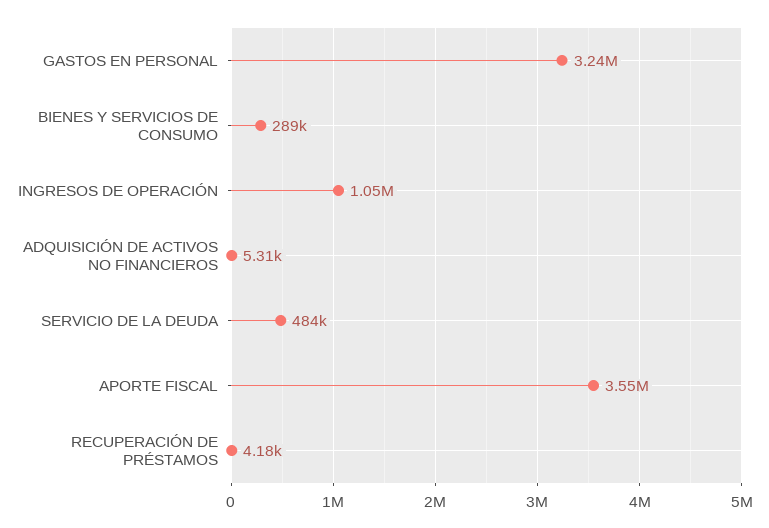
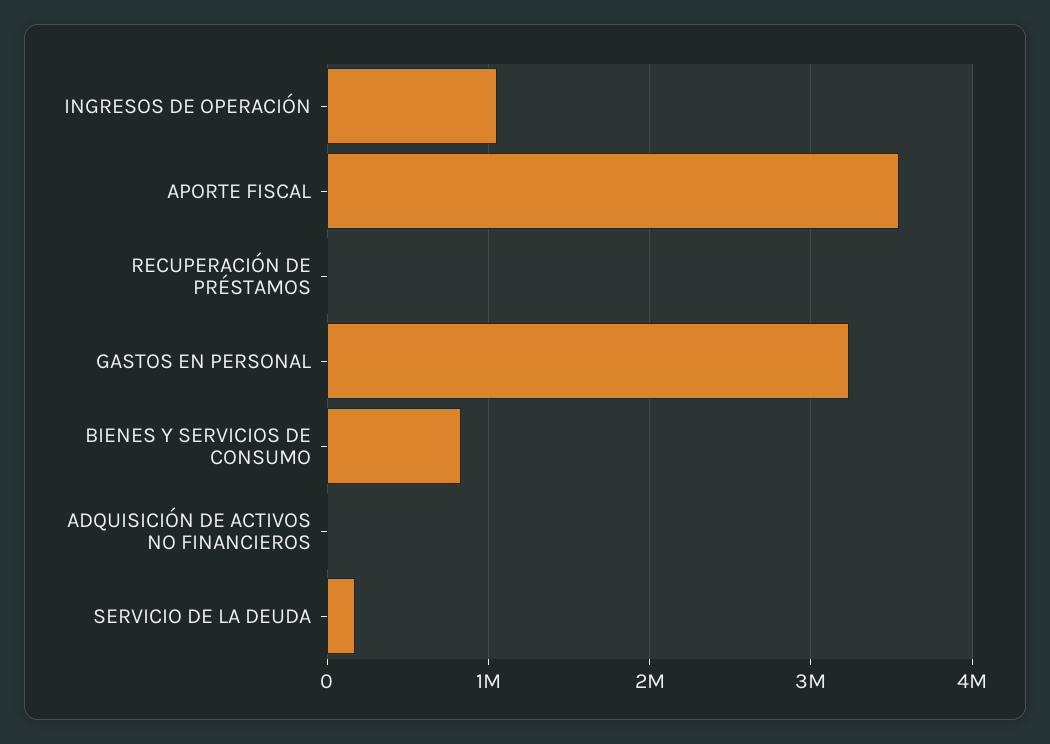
  {
    "GASTOS EN PERSONAL": 3240000,
-   "BIENES Y SERVICIOS DE CONSUMO": 289000,
+   "BIENES Y SERVICIOS DE CONSUMO": 800000,
    "INGRESOS DE OPERACIÓN": 1050000,
    "ADQUISICIÓN DE ACTIVOS NO FINANCIEROS": 5310,
-   "SERVICIO DE LA DEUDA": 484000,
+   "SERVICIO DE LA DEUDA": 200000,
    "APORTE FISCAL": 3550000,
    "RECUPERACIÓN DE PRÉSTAMOS": 4180
  }

